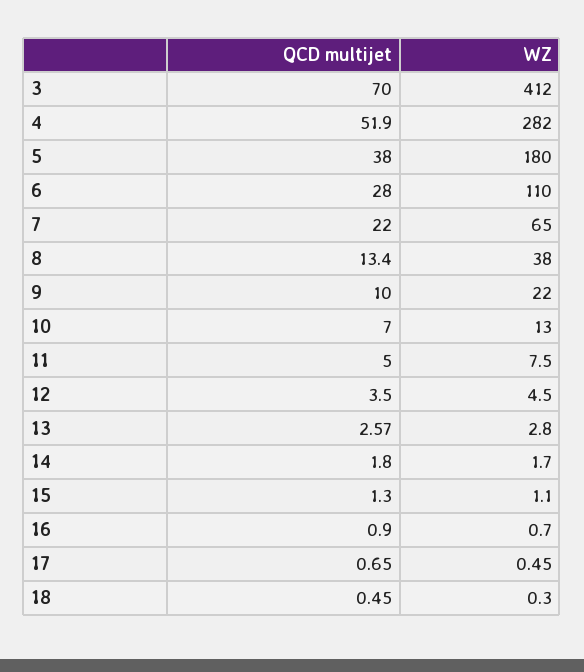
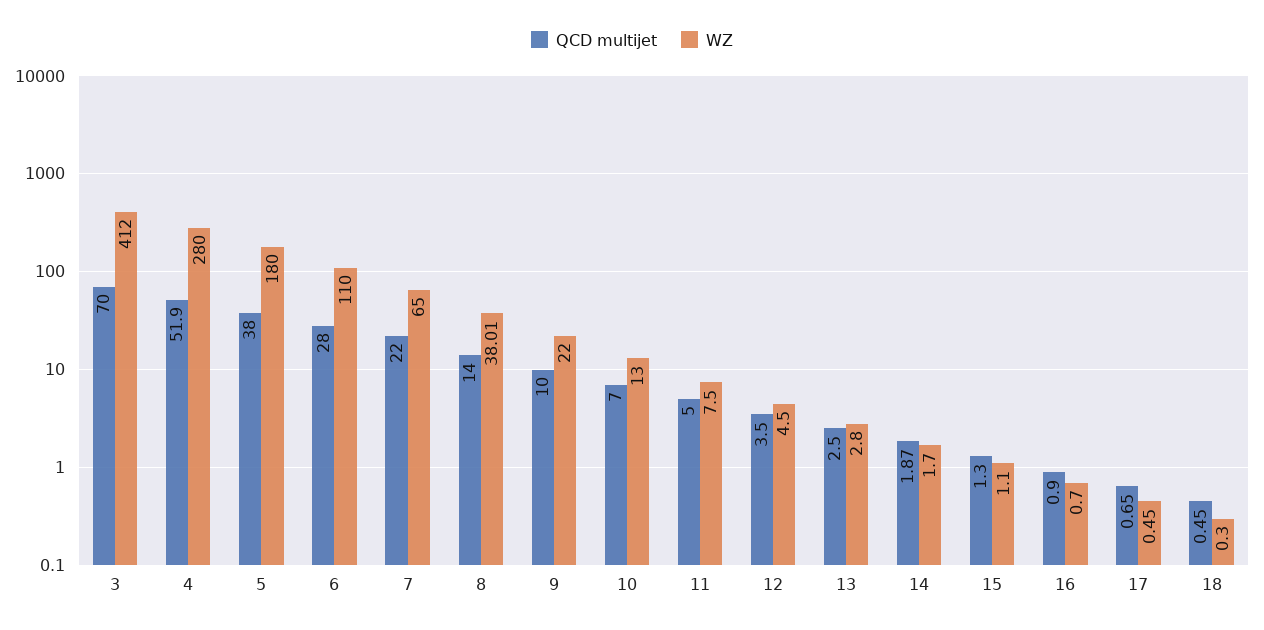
  {
    "QCD multijet": {
      "3": 70,
      "4": 51.9,
      "5": 38,
      "6": 28,
      "7": 22,
-     "8": 13.4,
+     "8": 14,
      "9": 10,
      "10": 7,
      "11": 5,
      "12": 3.5,
-     "13": 2.57,
+     "13": 2.5,
-     "14": 1.8,
+     "14": 1.87,
      "15": 1.3,
      "16": 0.9,
      "17": 0.65,
      "18": 0.45
    },
    "WZ": {
      "3": 412,
-     "4": 282,
+     "4": 280,
      "5": 180,
      "6": 110,
      "7": 65,
-     "8": 38,
+     "8": 38.01,
      "9": 22,
      "10": 13,
      "11": 7.5,
      "12": 4.5,
      "13": 2.8,
      "14": 1.7,
      "15": 1.1,
      "16": 0.7,
      "17": 0.45,
      "18": 0.3
    }
  }

